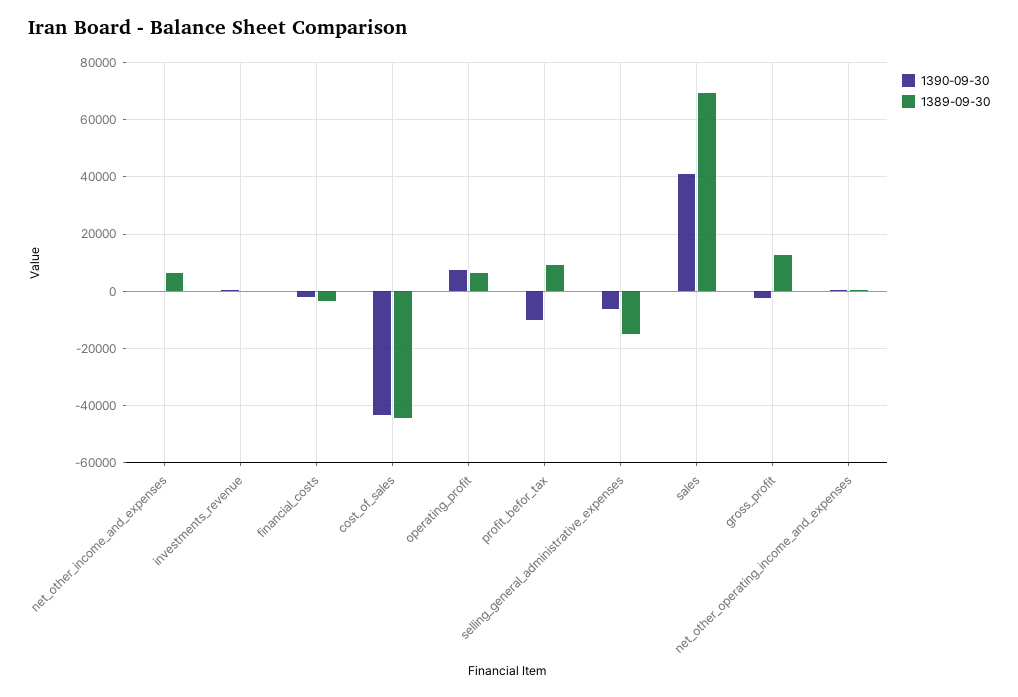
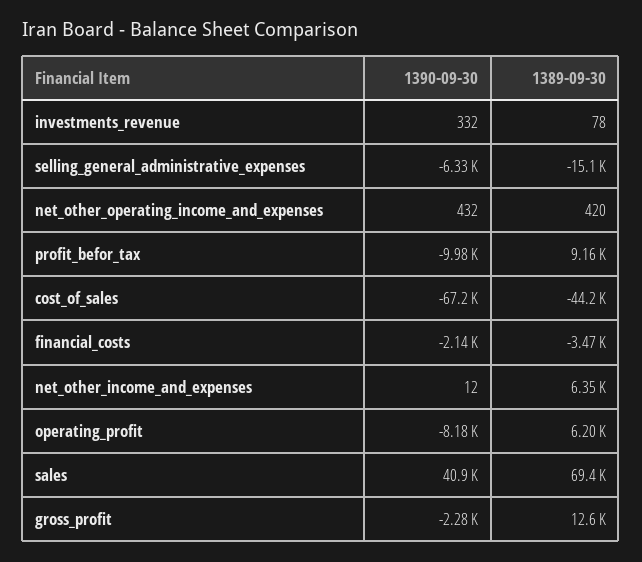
  {
    "1390-09-30": {
      "net_other_income_and_expenses": 12,
      "investments_revenue": 332,
      "financial_costs": -2140,
-     "cost_of_sales": -42500,
+     "cost_of_sales": -67200,
-     "operating_profit": 7500,
+     "operating_profit": -8180,
      "profit_befor_tax": -9980,
      "selling_general_administrative_expenses": -6330,
      "sales": 40900,
      "gross_profit": -2280,
      "net_other_operating_income_and_expenses": 432
    },
    "1389-09-30": {
      "net_other_income_and_expenses": 6350,
      "investments_revenue": 78,
      "financial_costs": -3470,
      "cost_of_sales": -44200,
      "operating_profit": 6200,
      "profit_befor_tax": 9160,
      "selling_general_administrative_expenses": -15100,
      "sales": 69400,
      "gross_profit": 12600,
      "net_other_operating_income_and_expenses": 420
    }
  }

